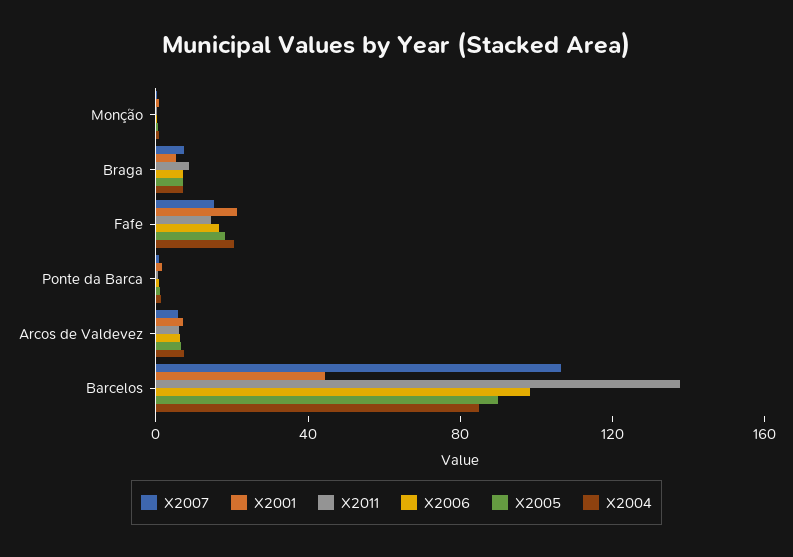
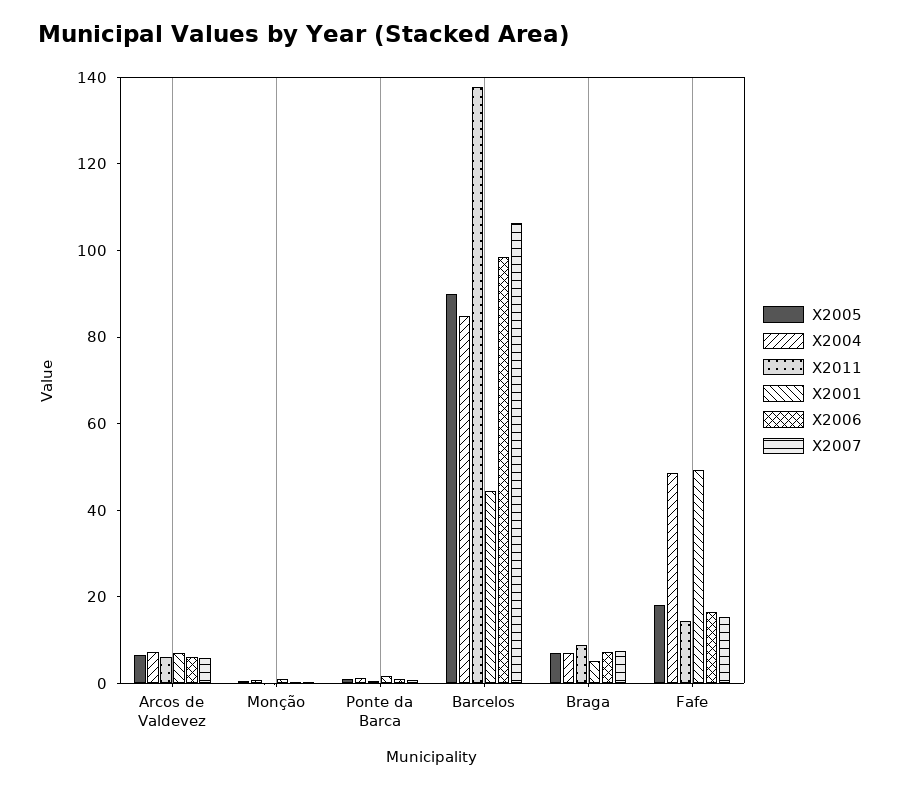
  {
    "X2007": {
      "Monção": 0,
      "Braga": 5,
      "Fafe": 15,
      "Ponte da Barca": 0,
      "Arcos de Valdevez": 5,
      "Barcelos": 105
    },
    "X2001": {
      "Monção": 0,
      "Braga": 5,
-     "Fafe": 20,
+     "Fafe": 50,
      "Ponte da Barca": 0,
      "Arcos de Valdevez": 5,
      "Barcelos": 45
    },
    "X2011": {
      "Monção": 0,
      "Braga": 10,
      "Fafe": 15,
      "Ponte da Barca": 0,
      "Arcos de Valdevez": 5,
      "Barcelos": 140
    },
    "X2006": {
      "Monção": 0,
      "Braga": 5,
      "Fafe": 15,
      "Ponte da Barca": 0,
      "Arcos de Valdevez": 5,
      "Barcelos": 100
    },
    "X2005": {
      "Monção": 0,
      "Braga": 5,
      "Fafe": 20,
      "Ponte da Barca": 0,
      "Arcos de Valdevez": 5,
      "Barcelos": 90
    },
    "X2004": {
      "Monção": 0,
      "Braga": 5,
-     "Fafe": 20,
+     "Fafe": 50,
      "Ponte da Barca": 0,
      "Arcos de Valdevez": 5,
      "Barcelos": 85
    }
  }

